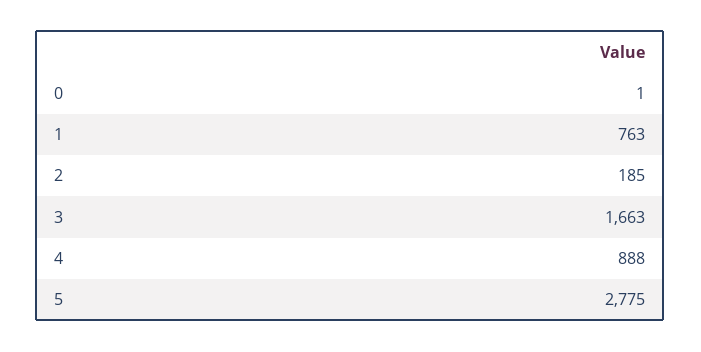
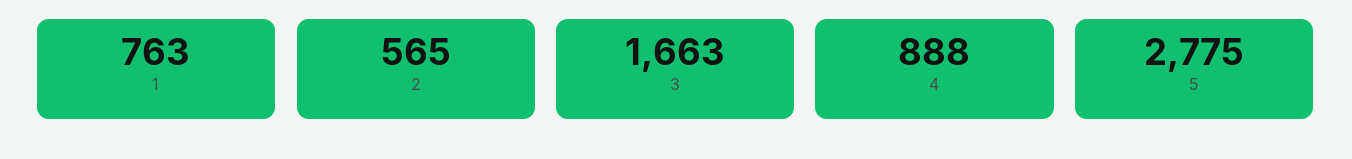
  {
-   "0": 1,
    "1": 763,
-   "2": 185,
+   "2": 565,
    "3": 1663,
    "4": 888,
    "5": 2775
  }

